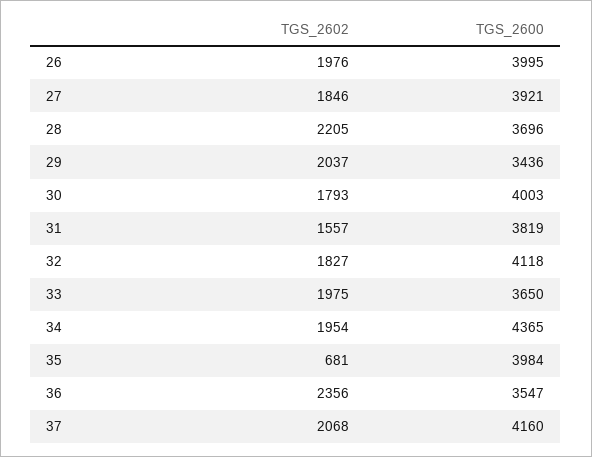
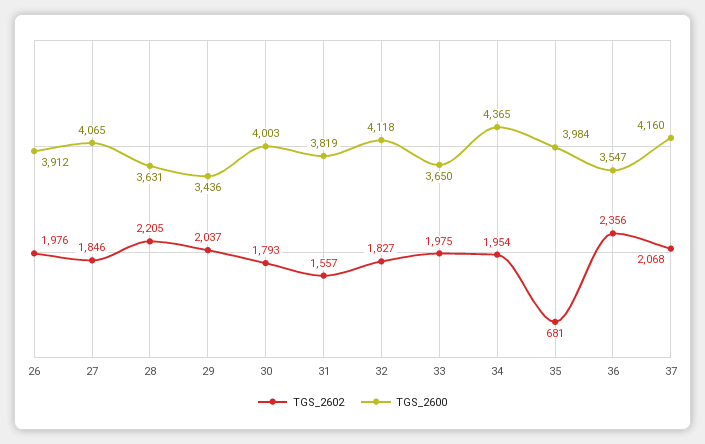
  {
    "TGS_2602": {
      "26": 1976,
      "27": 1846,
      "28": 2205,
      "29": 2037,
      "30": 1793,
      "31": 1557,
      "32": 1827,
      "33": 1975,
      "34": 1954,
      "35": 681,
      "36": 2356,
      "37": 2068
    },
    "TGS_2600": {
-     "26": 3995,
+     "26": 3912,
-     "27": 3921,
+     "27": 4065,
-     "28": 3696,
+     "28": 3631,
      "29": 3436,
      "30": 4003,
      "31": 3819,
      "32": 4118,
      "33": 3650,
      "34": 4365,
      "35": 3984,
      "36": 3547,
      "37": 4160
    }
  }

